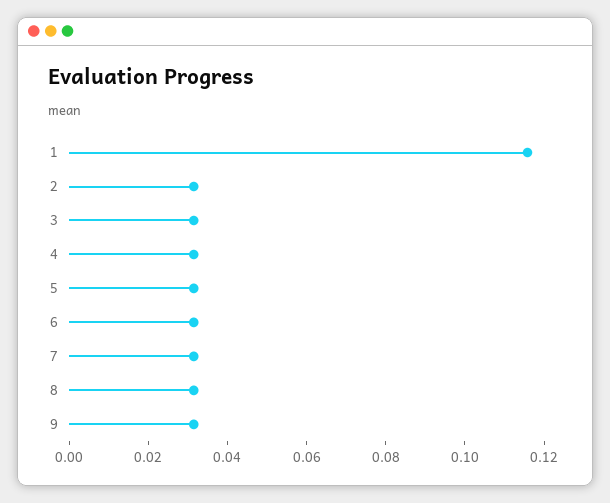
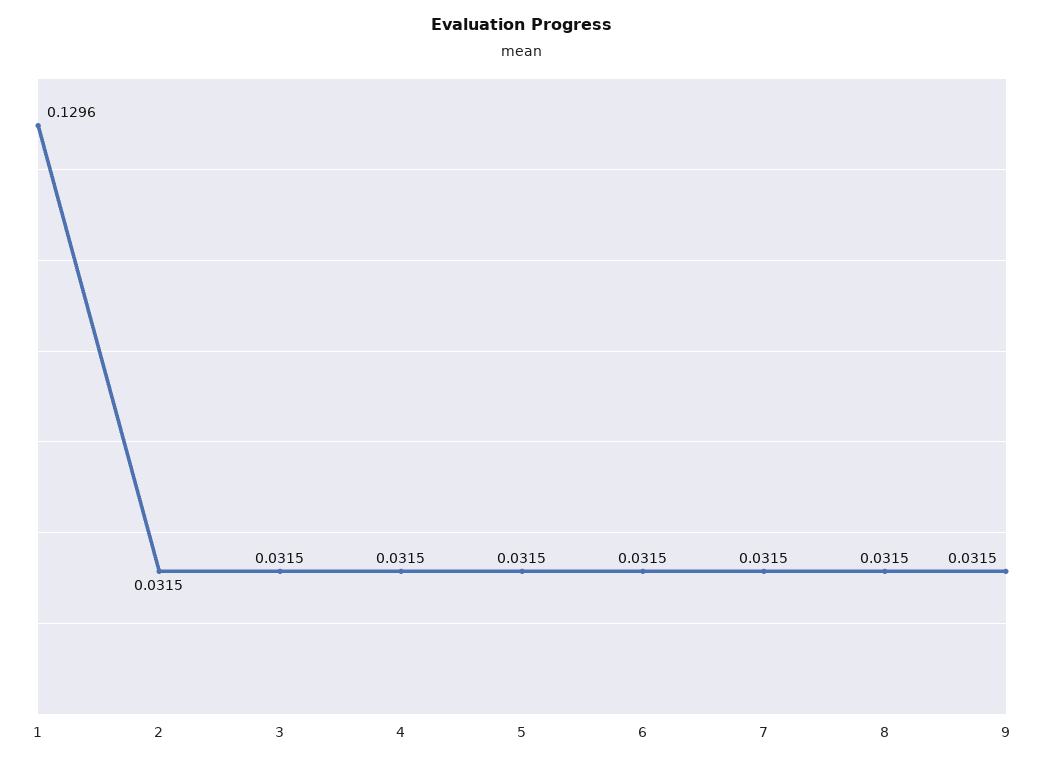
  {
-   "1": 0.115,
+   "1": 0.1296,
    "2": 0.0315,
    "3": 0.0315,
    "4": 0.0315,
    "5": 0.0315,
    "6": 0.0315,
    "7": 0.0315,
    "8": 0.0315,
    "9": 0.0315
  }

